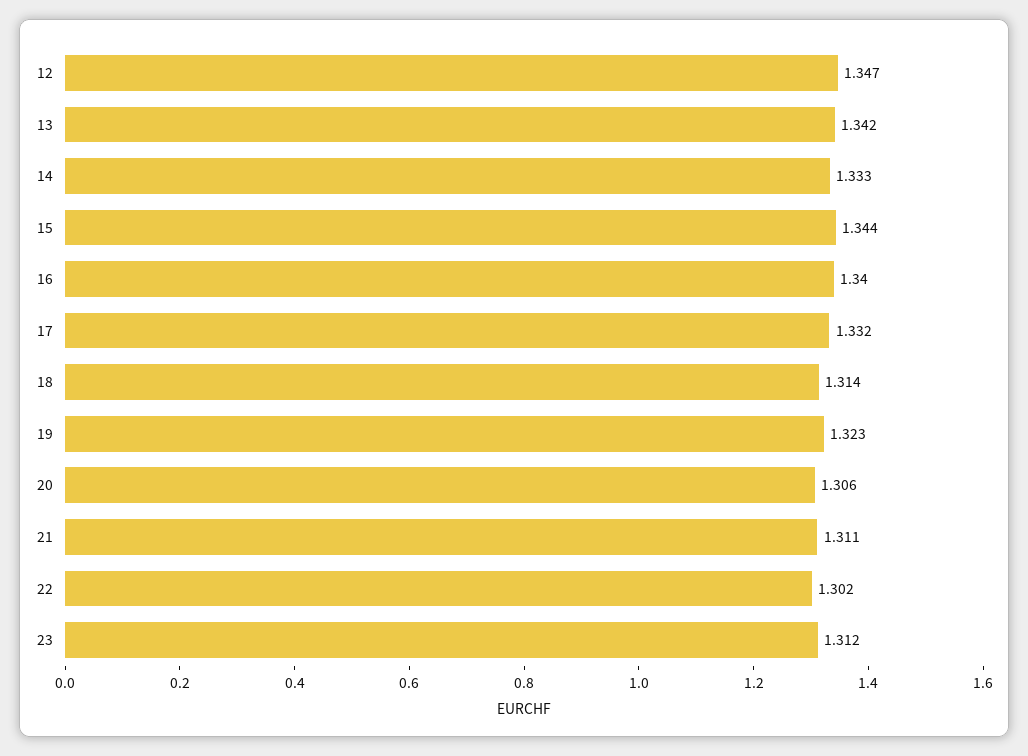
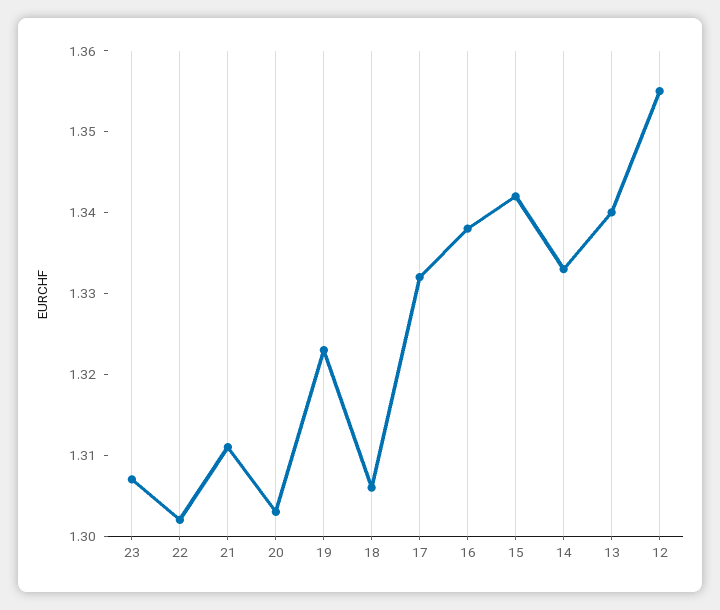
  {
-   "12": 1.347,
+   "12": 1.355,
-   "13": 1.342,
+   "13": 1.34,
    "14": 1.333,
-   "15": 1.344,
+   "15": 1.342,
-   "16": 1.34,
+   "16": 1.338,
    "17": 1.332,
-   "18": 1.314,
+   "18": 1.306,
    "19": 1.323,
-   "20": 1.306,
+   "20": 1.303,
    "21": 1.311,
    "22": 1.302,
-   "23": 1.312
+   "23": 1.307
  }

